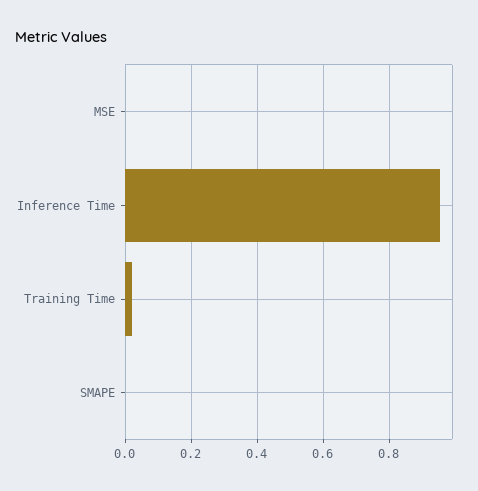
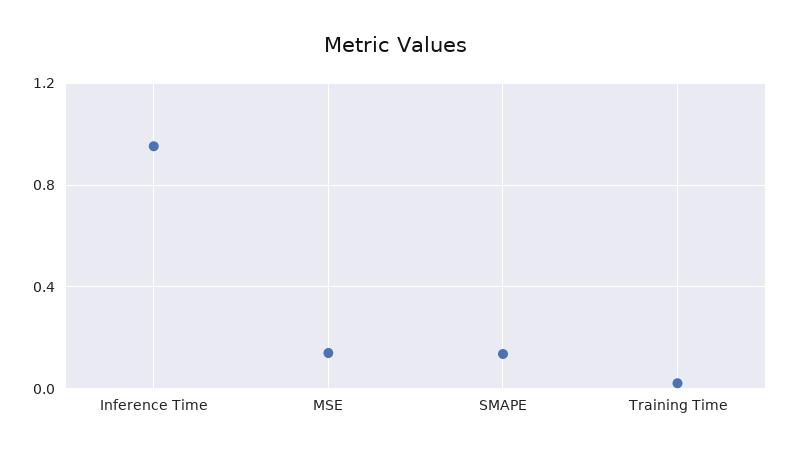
  {
-   "MSE": 0,
+   "MSE": 0.15,
    "Inference Time": 0.96,
    "Training Time": 0.02,
-   "SMAPE": 0
+   "SMAPE": 0.15
  }

